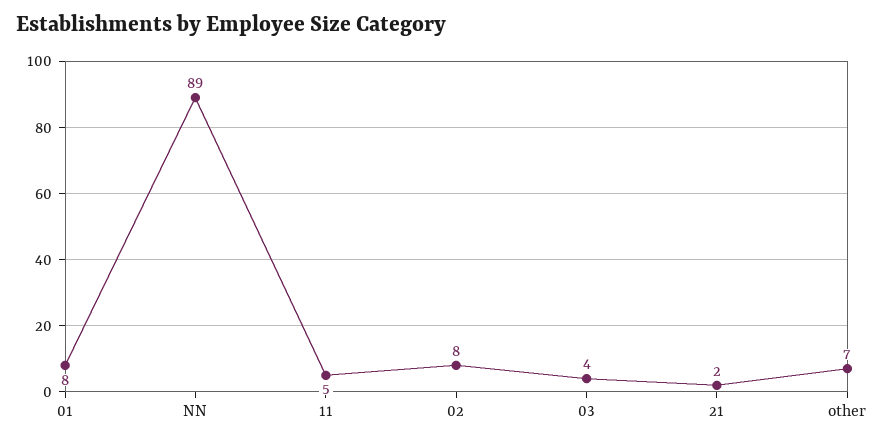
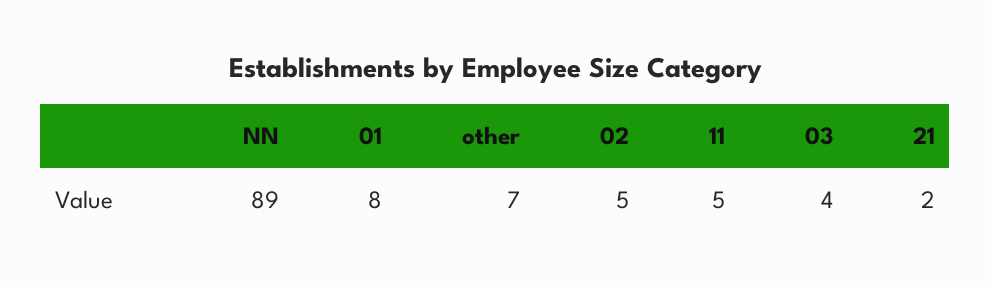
  {
    "01": 8,
    "NN": 89,
    "11": 5,
-   "02": 8,
+   "02": 5,
    "03": 4,
    "21": 2,
    "other": 7
  }

